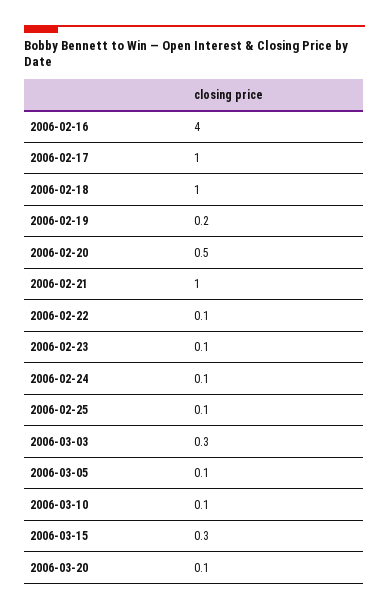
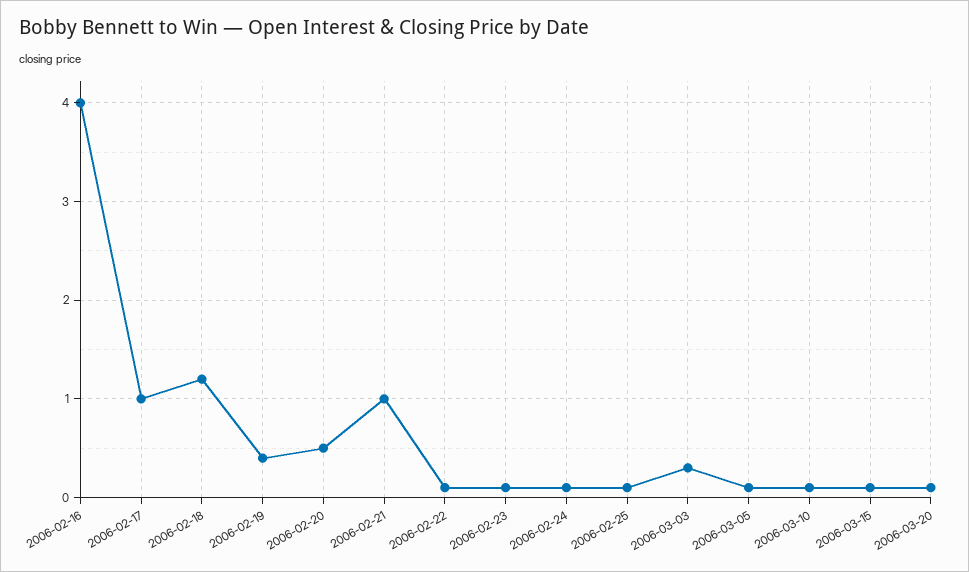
  {
    "2006-02-16": 4,
    "2006-02-17": 1,
-   "2006-02-18": 1,
+   "2006-02-18": 1.2,
-   "2006-02-19": 0.2,
+   "2006-02-19": 0.4,
    "2006-02-20": 0.5,
    "2006-02-21": 1,
    "2006-02-22": 0.1,
    "2006-02-23": 0.1,
    "2006-02-24": 0.1,
    "2006-02-25": 0.1,
    "2006-03-03": 0.3,
    "2006-03-05": 0.1,
    "2006-03-10": 0.1,
-   "2006-03-15": 0.3,
+   "2006-03-15": 0.1,
    "2006-03-20": 0.1
  }

